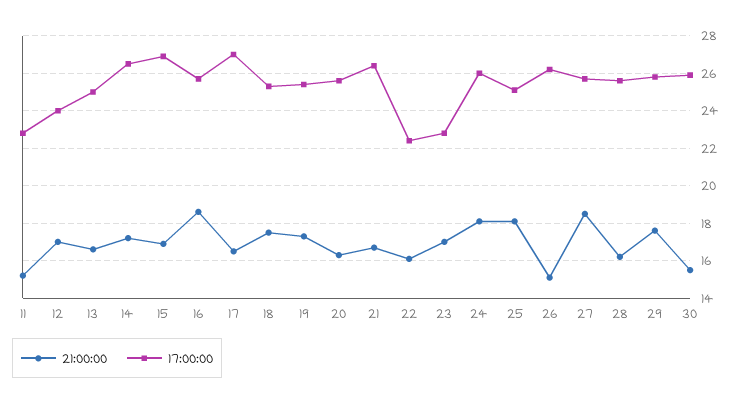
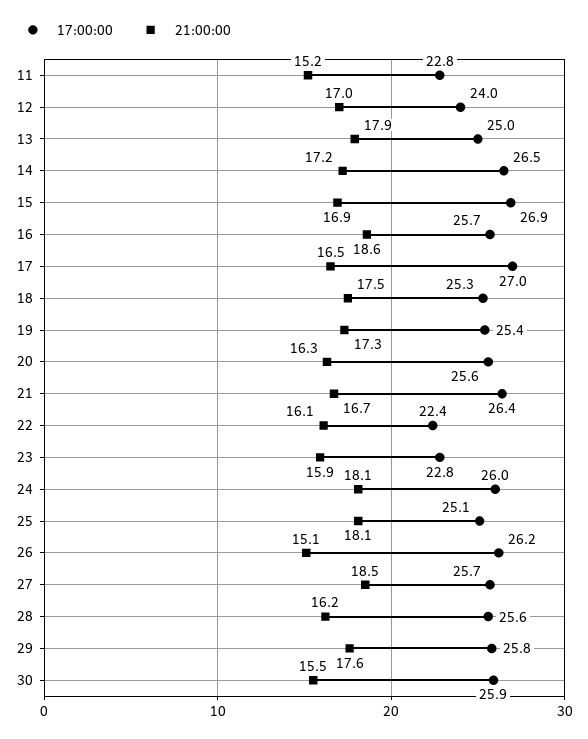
  {
    "21:00:00": {
      "11": 15.2,
      "12": 17,
-     "13": 16.5,
+     "13": 17.9,
      "14": 17.2,
      "15": 16.9,
      "16": 18.6,
      "17": 16.5,
      "18": 17.5,
      "19": 17.3,
      "20": 16.3,
      "21": 16.7,
      "22": 16.1,
-     "23": 17,
+     "23": 15.9,
      "24": 18.1,
      "25": 18.1,
      "26": 15.1,
      "27": 18.5,
      "28": 16.2,
      "29": 17.6,
      "30": 15.5
    },
    "17:00:00": {
      "11": 22.8,
      "12": 24,
      "13": 25,
      "14": 26.5,
      "15": 26.9,
      "16": 25.7,
      "17": 27,
      "18": 25.3,
      "19": 25.4,
      "20": 25.6,
      "21": 26.4,
      "22": 22.4,
      "23": 22.8,
      "24": 26,
      "25": 25.1,
      "26": 26.2,
      "27": 25.7,
      "28": 25.6,
      "29": 25.8,
      "30": 25.9
    }
  }

